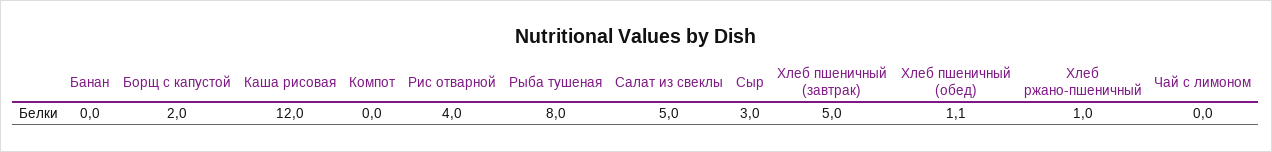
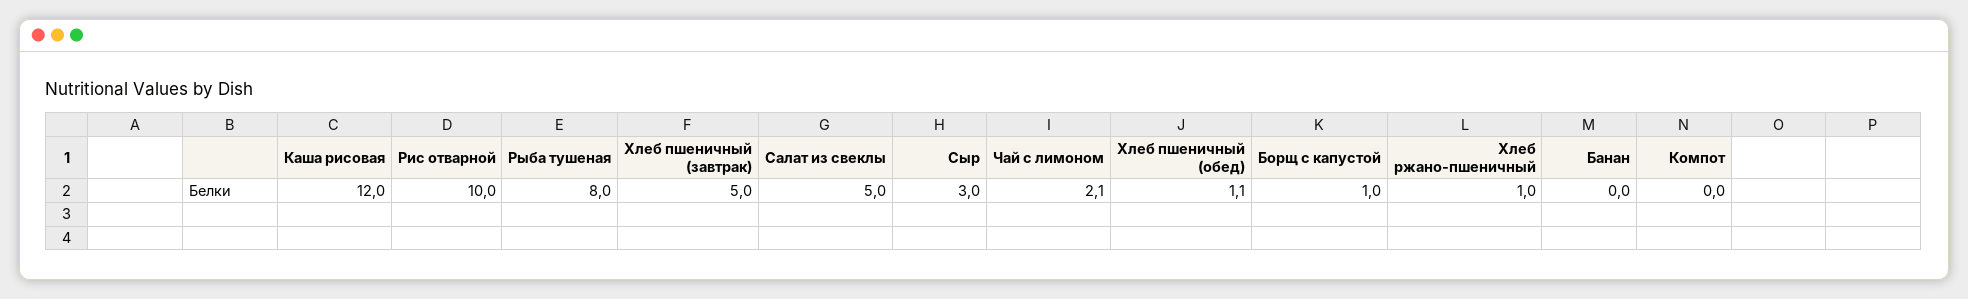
  {
    "Банан": 0,
-   "Борщ с капустой": 2,
+   "Борщ с капустой": 1,
    "Каша рисовая": 12,
    "Компот": 0,
-   "Рис отварной": 4,
+   "Рис отварной": 10,
    "Рыба тушеная": 8,
    "Салат из свеклы": 5,
    "Сыр": 3,
    "Хлеб пшеничный (завтрак)": 5,
    "Хлеб пшеничный (обед)": 1.1,
    "Хлеб ржано-пшеничный": 1,
-   "Чай с лимоном": 0
+   "Чай с лимоном": 2.1
  }

